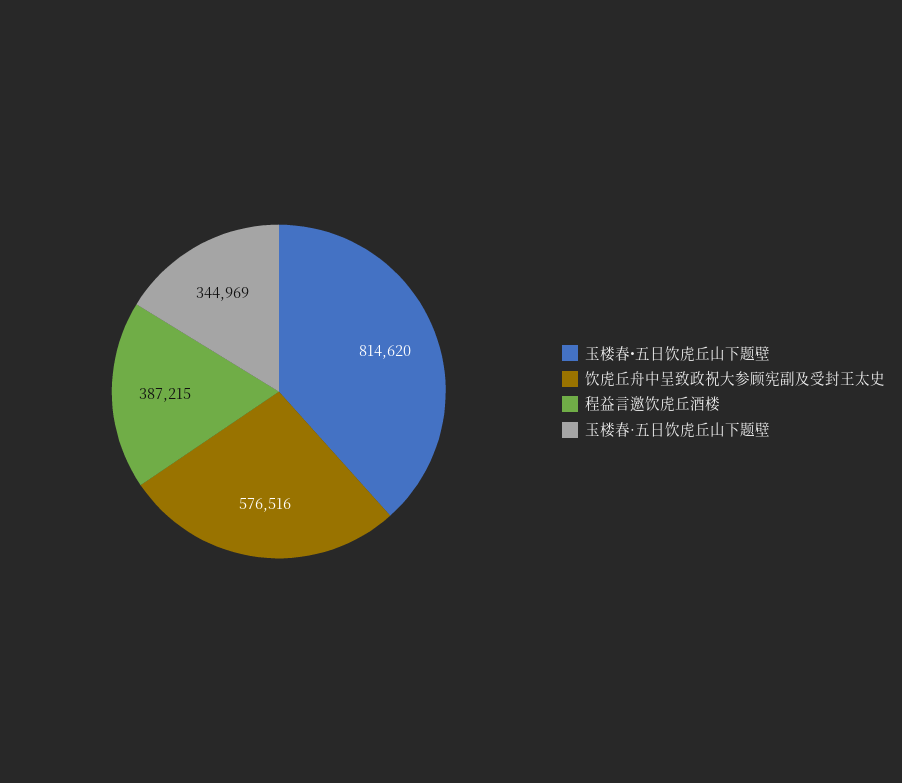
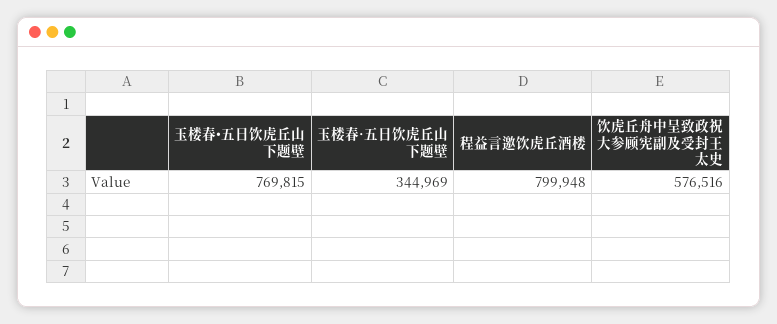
  {
-   "玉楼春•五日饮虎丘山下题壁": 814620,
+   "玉楼春•五日饮虎丘山下题壁": 769815,
    "饮虎丘舟中呈致政祝大参顾宪副及受封王太史": 576516,
-   "程益言邀饮虎丘酒楼": 387215,
+   "程益言邀饮虎丘酒楼": 799948,
    "玉楼春·五日饮虎丘山下题壁": 344969
  }

